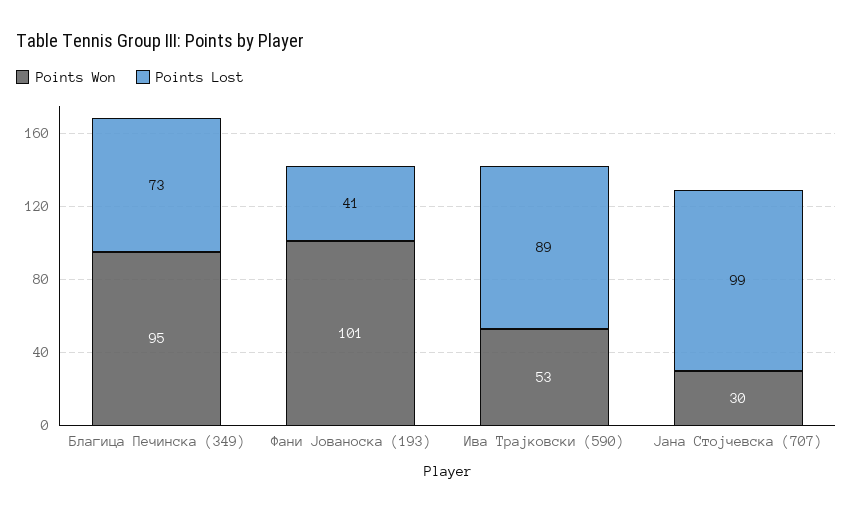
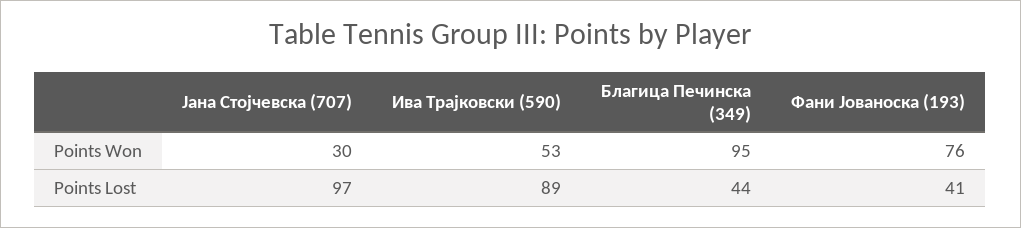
  {
    "Points Won": {
      "Благица Печинска (349)": 95,
-     "Фани Јованоска (193)": 101,
+     "Фани Јованоска (193)": 76,
      "Ива Трајковски (590)": 53,
      "Јана Стојчевска (707)": 30
    },
    "Points Lost": {
-     "Благица Печинска (349)": 73,
+     "Благица Печинска (349)": 44,
      "Фани Јованоска (193)": 41,
      "Ива Трајковски (590)": 89,
-     "Јана Стојчевска (707)": 99
+     "Јана Стојчевска (707)": 97
    }
  }

